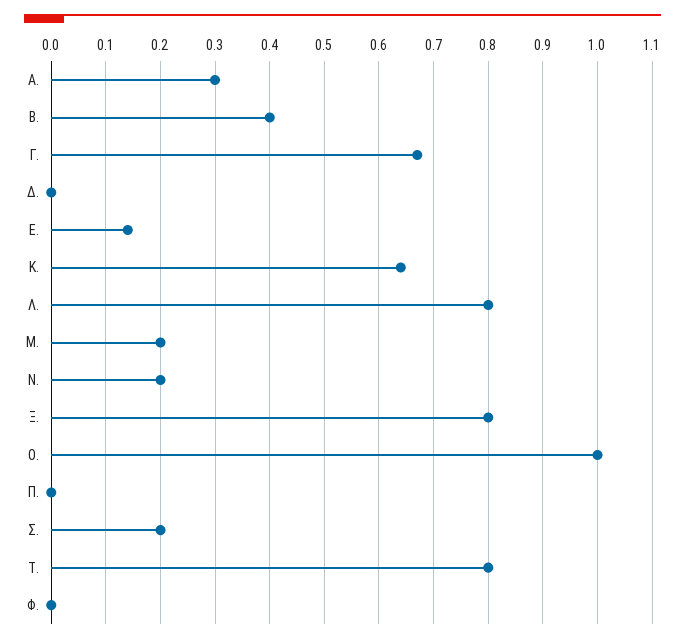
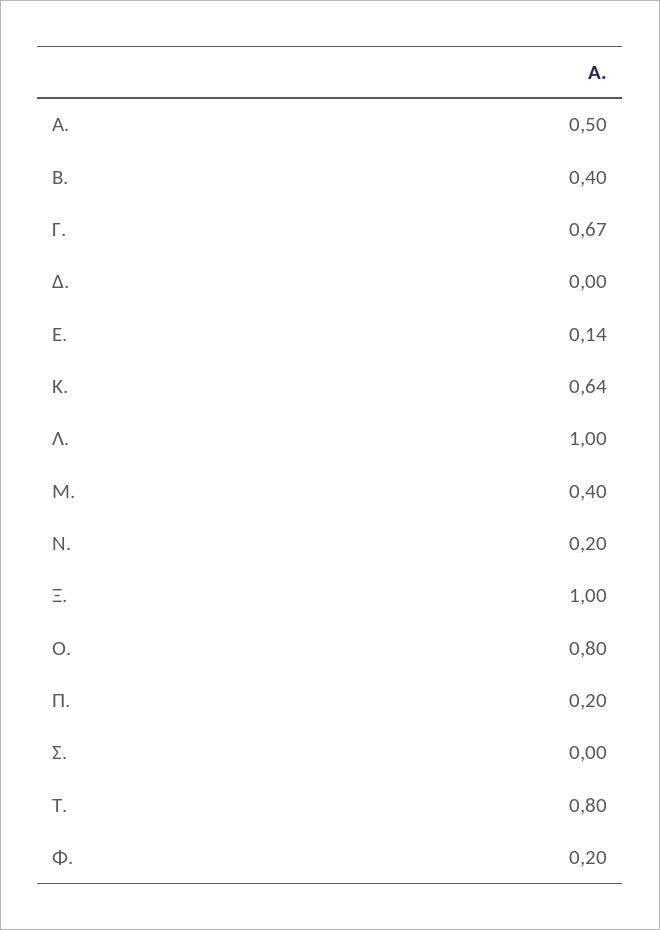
  {
-   "Α.": 0.3,
+   "Α.": 0.5,
    "Β.": 0.4,
    "Γ.": 0.67,
    "Δ.": 0,
    "Ε.": 0.14,
    "Κ.": 0.64,
-   "Λ.": 0.8,
+   "Λ.": 1,
-   "Μ.": 0.2,
+   "Μ.": 0.4,
    "Ν.": 0.2,
-   "Ξ.": 0.8,
+   "Ξ.": 1,
-   "Ο.": 1,
+   "Ο.": 0.8,
-   "Π.": 0,
+   "Π.": 0.2,
-   "Σ.": 0.2,
+   "Σ.": 0,
    "Τ.": 0.8,
-   "Φ.": 0
+   "Φ.": 0.2
  }

